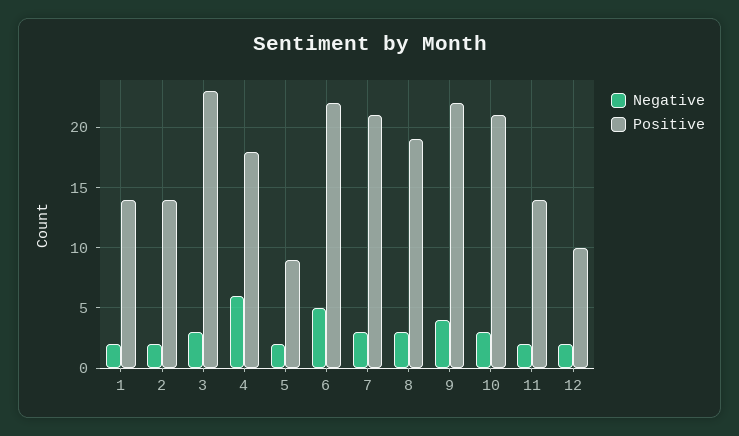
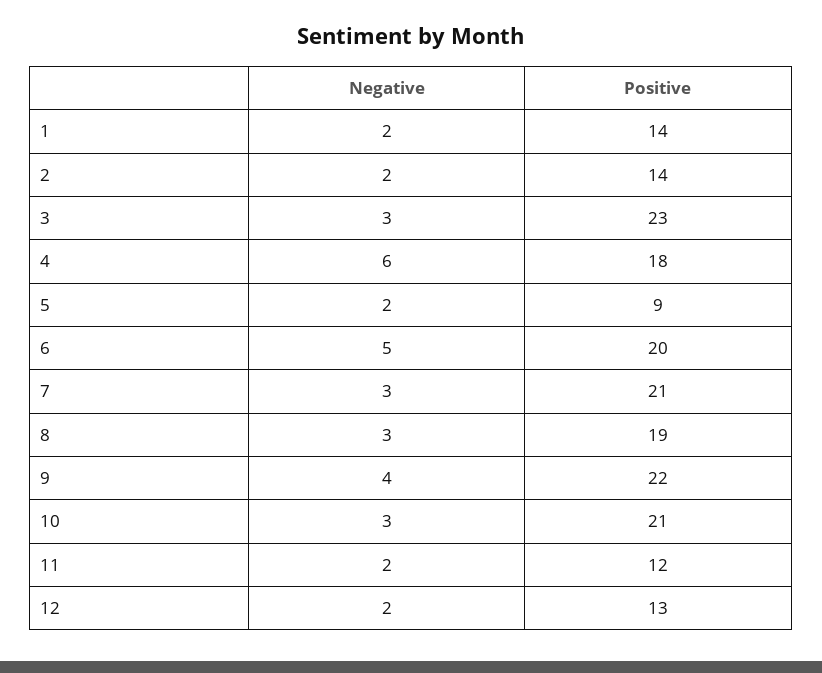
  {
    "Negative": {
      "1": 2,
      "2": 2,
      "3": 3,
      "4": 6,
      "5": 2,
      "6": 5,
      "7": 3,
      "8": 3,
      "9": 4,
      "10": 3,
      "11": 2,
      "12": 2
    },
    "Positive": {
      "1": 14,
      "2": 14,
      "3": 23,
      "4": 18,
      "5": 9,
-     "6": 22,
+     "6": 20,
      "7": 21,
      "8": 19,
      "9": 22,
      "10": 21,
-     "11": 14,
+     "11": 12,
-     "12": 10
+     "12": 13
    }
  }

